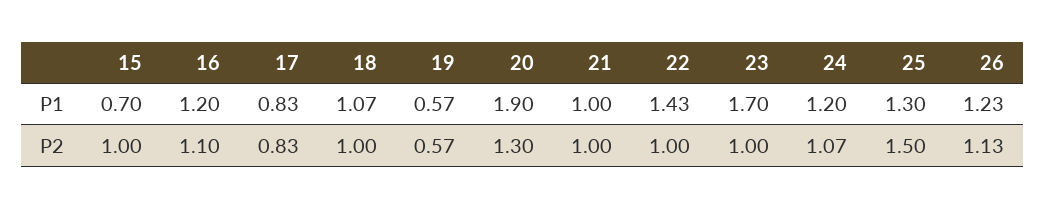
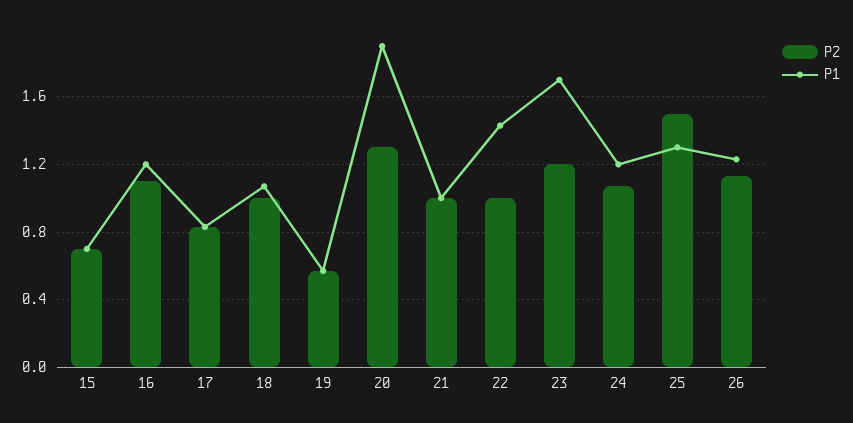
  {
    "P1": {
      "15": 0.7,
      "16": 1.2,
      "17": 0.83,
      "18": 1.07,
      "19": 0.57,
      "20": 1.9,
      "21": 1,
      "22": 1.43,
      "23": 1.7,
      "24": 1.2,
      "25": 1.3,
      "26": 1.23
    },
    "P2": {
-     "15": 1,
+     "15": 0.7,
      "16": 1.1,
      "17": 0.83,
      "18": 1,
      "19": 0.57,
      "20": 1.3,
      "21": 1,
      "22": 1,
-     "23": 1,
+     "23": 1.2,
      "24": 1.07,
      "25": 1.5,
      "26": 1.13
    }
  }

